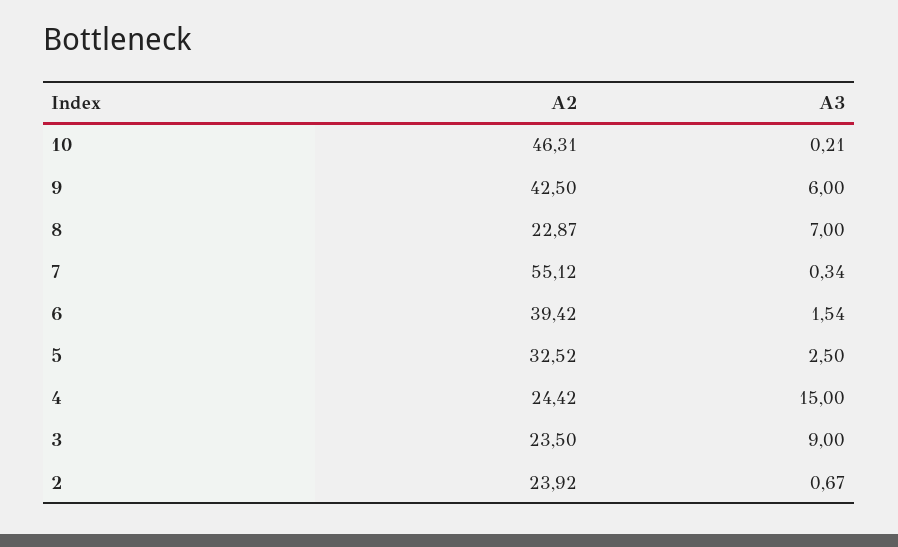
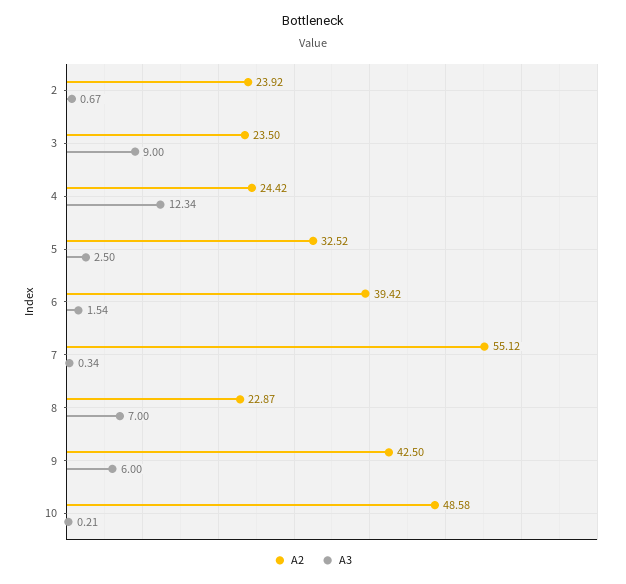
  {
    "A2": {
-     "10": 46.31,
+     "10": 48.58,
      "9": 42.5,
      "8": 22.87,
      "7": 55.12,
      "6": 39.42,
      "5": 32.52,
      "4": 24.42,
      "3": 23.5,
      "2": 23.92
    },
    "A3": {
      "10": 0.21,
      "9": 6,
      "8": 7,
      "7": 0.34,
      "6": 1.54,
      "5": 2.5,
-     "4": 15,
+     "4": 12.34,
      "3": 9,
      "2": 0.67
    }
  }

